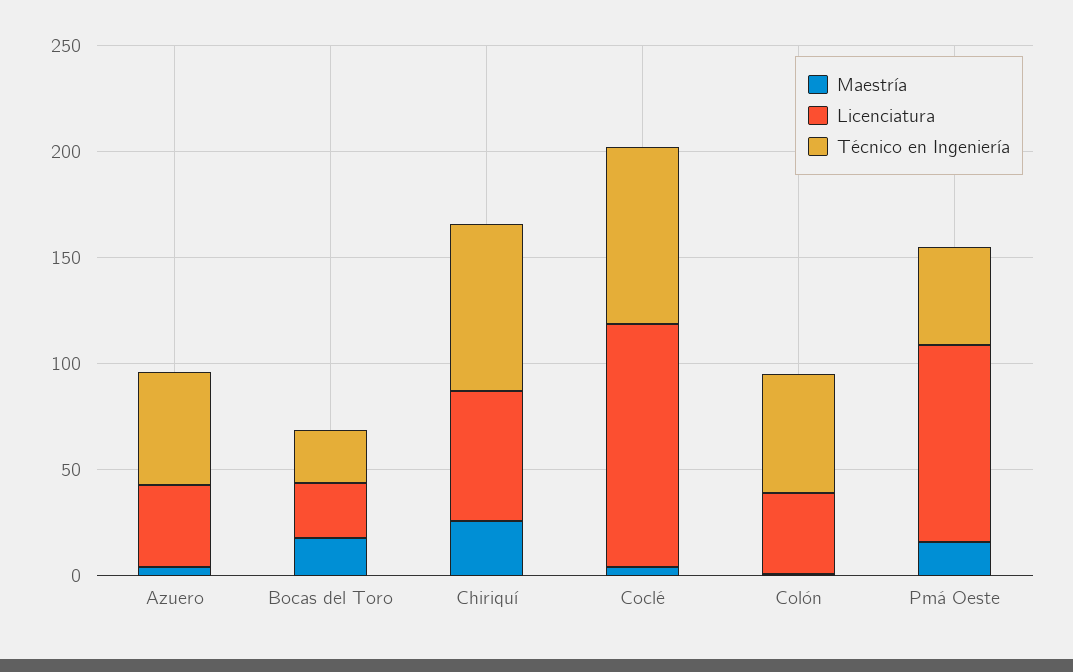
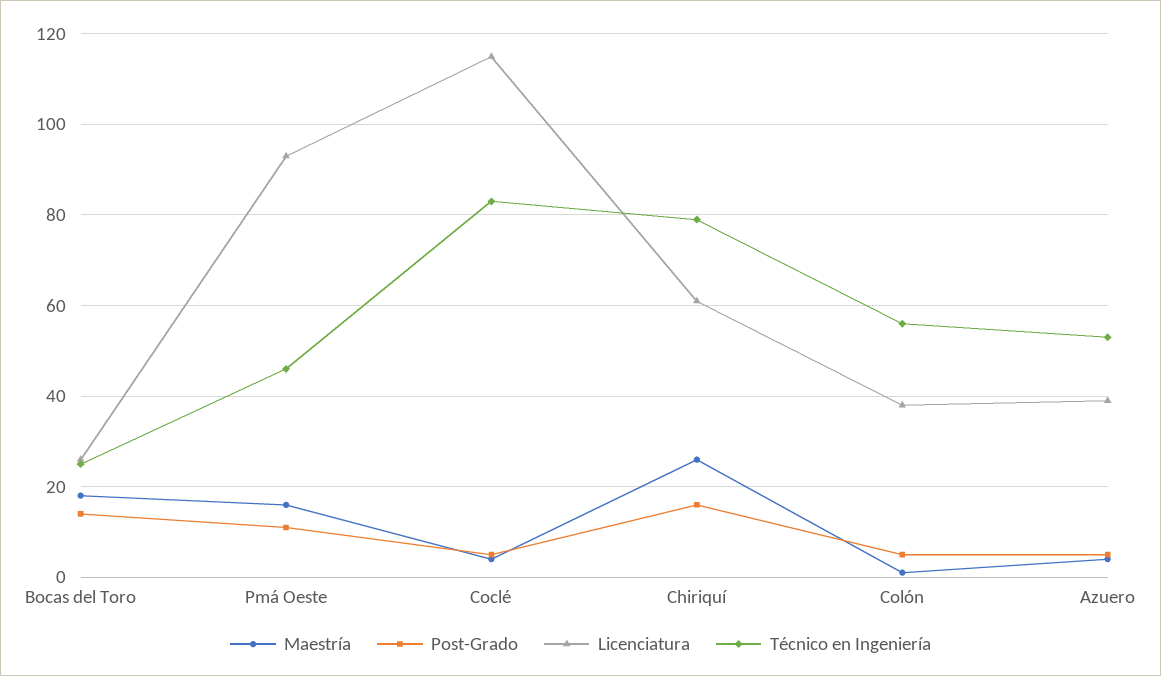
  {
    "Maestría": {
      "Azuero": 5,
      "Bocas del Toro": 20,
      "Chiriquí": 25,
      "Coclé": 5,
      "Colón": 0,
      "Pmá Oeste": 15
    },
    "Licenciatura": {
      "Azuero": 40,
      "Bocas del Toro": 25,
      "Chiriquí": 60,
      "Coclé": 115,
      "Colón": 40,
      "Pmá Oeste": 95
    },
    "Técnico en Ingeniería": {
      "Azuero": 55,
      "Bocas del Toro": 25,
      "Chiriquí": 80,
      "Coclé": 85,
      "Colón": 55,
      "Pmá Oeste": 45
-   }
+   },
+   "Post-Grado": {
+     "Bocas del Toro": 15,
+     "Pmá Oeste": 10,
+     "Coclé": 5,
+     "Chiriquí": 15,
+     "Colón": 5,
+     "Azuero": 5
+   }
  }

